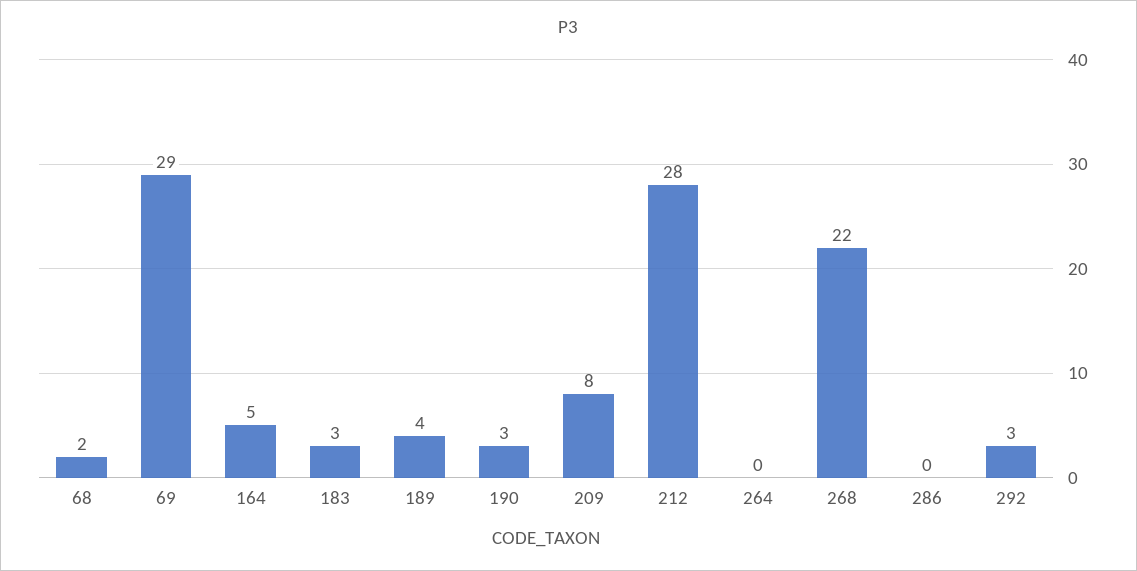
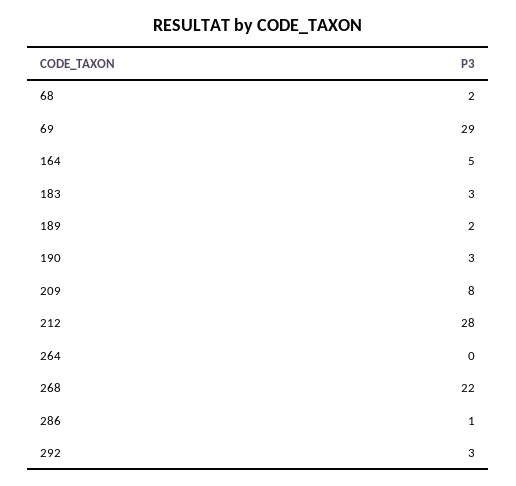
  {
    "68": 2,
    "69": 29,
    "164": 5,
    "183": 3,
-   "189": 4,
+   "189": 2,
    "190": 3,
    "209": 8,
    "212": 28,
    "264": 0,
    "268": 22,
-   "286": 0,
+   "286": 1,
    "292": 3
  }

